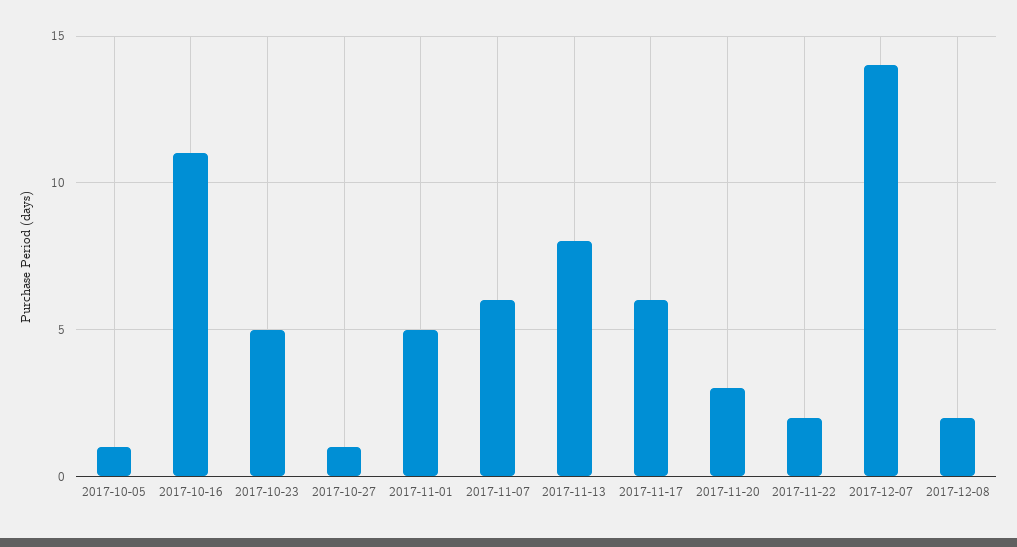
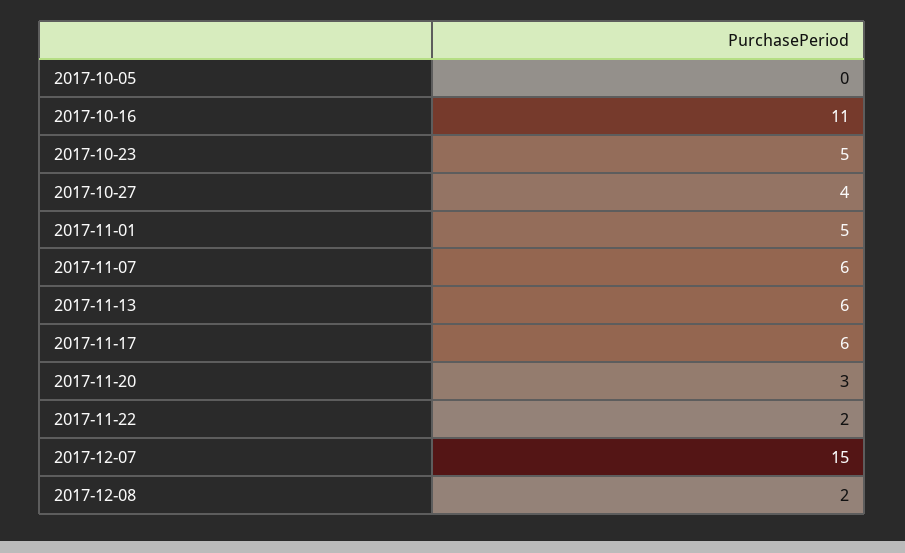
  {
-   "2017-10-05": 1,
+   "2017-10-05": 0,
    "2017-10-16": 11,
    "2017-10-23": 5,
-   "2017-10-27": 1,
+   "2017-10-27": 4,
    "2017-11-01": 5,
    "2017-11-07": 6,
-   "2017-11-13": 8,
+   "2017-11-13": 6,
    "2017-11-17": 6,
    "2017-11-20": 3,
    "2017-11-22": 2,
-   "2017-12-07": 14,
+   "2017-12-07": 15,
    "2017-12-08": 2
  }

